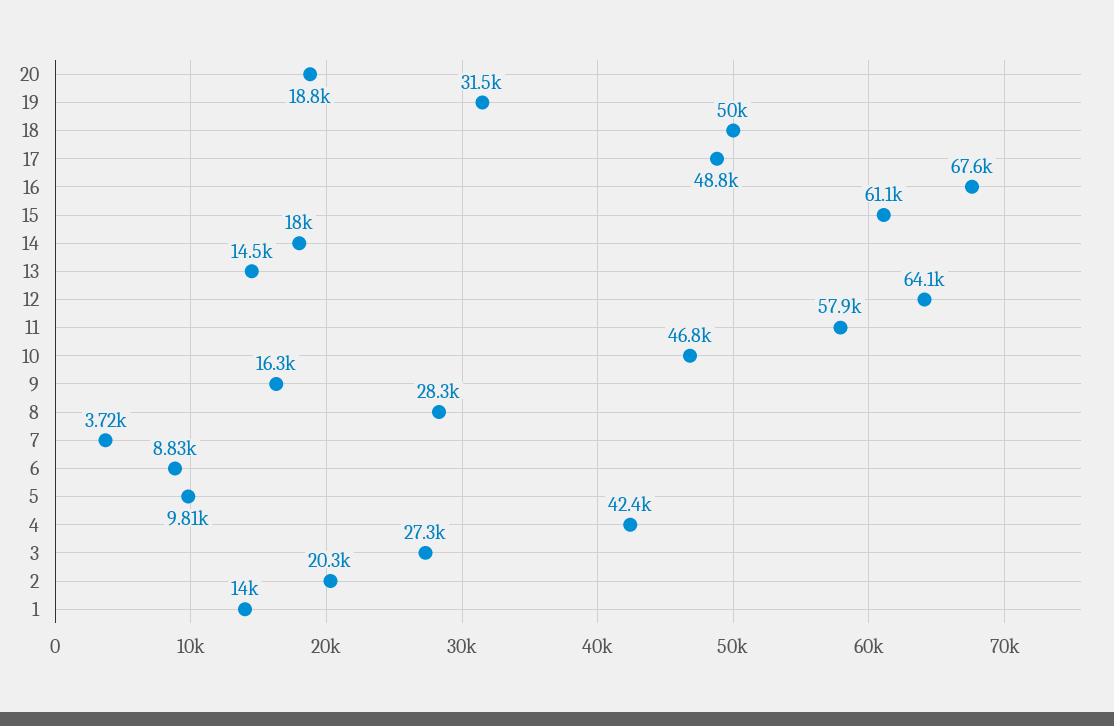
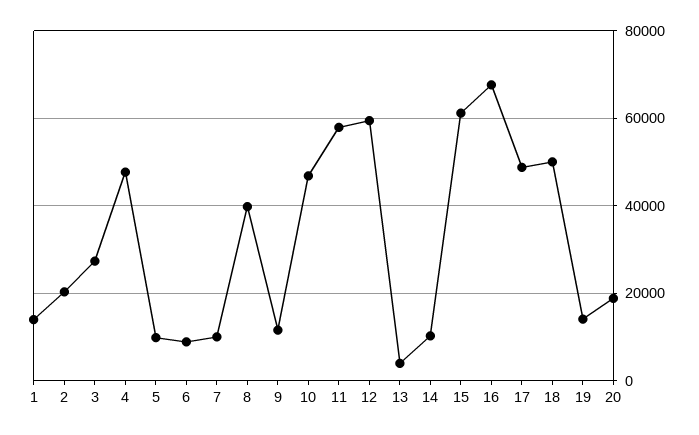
  {
    "20": 18800,
-   "19": 31500,
+   "19": 14000,
    "18": 50000,
    "17": 48800,
    "16": 67600,
    "15": 61100,
-   "14": 18000,
+   "14": 10000,
-   "13": 14500,
+   "13": 4000,
-   "12": 64100,
+   "12": 60000,
    "11": 57900,
    "10": 46800,
-   "9": 16300,
+   "9": 12000,
-   "8": 28300,
+   "8": 40000,
-   "7": 3720,
+   "7": 10000,
    "6": 8830,
    "5": 9810,
-   "4": 42400,
+   "4": 48000,
    "3": 27300,
    "2": 20300,
    "1": 14000
  }

